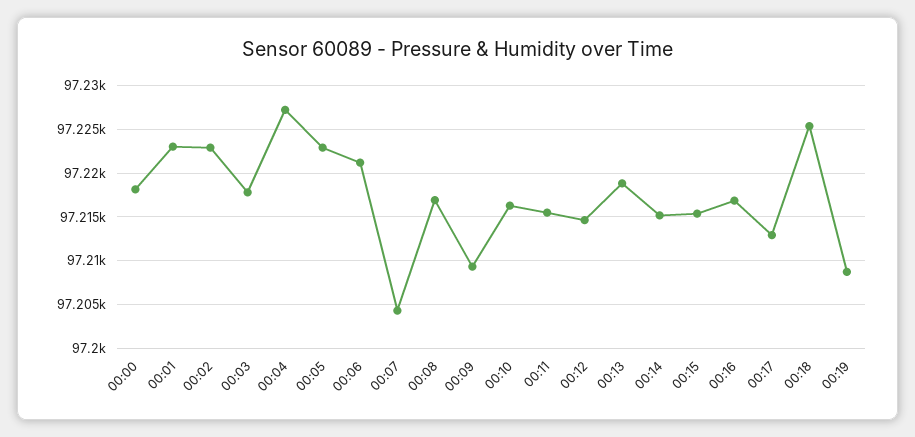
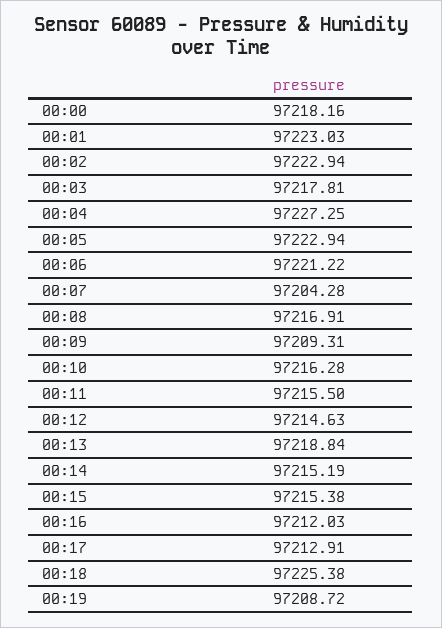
  {
    "00:00": 97218.16,
    "00:01": 97223.03,
    "00:02": 97222.94,
    "00:03": 97217.81,
    "00:04": 97227.25,
    "00:05": 97222.94,
    "00:06": 97221.22,
    "00:07": 97204.28,
    "00:08": 97216.91,
    "00:09": 97209.31,
    "00:10": 97216.28,
    "00:11": 97215.5,
    "00:12": 97214.63,
    "00:13": 97218.84,
    "00:14": 97215.19,
    "00:15": 97215.38,
-   "00:16": 97217,
+   "00:16": 97212.03,
    "00:17": 97212.91,
    "00:18": 97225.38,
    "00:19": 97208.72
  }

